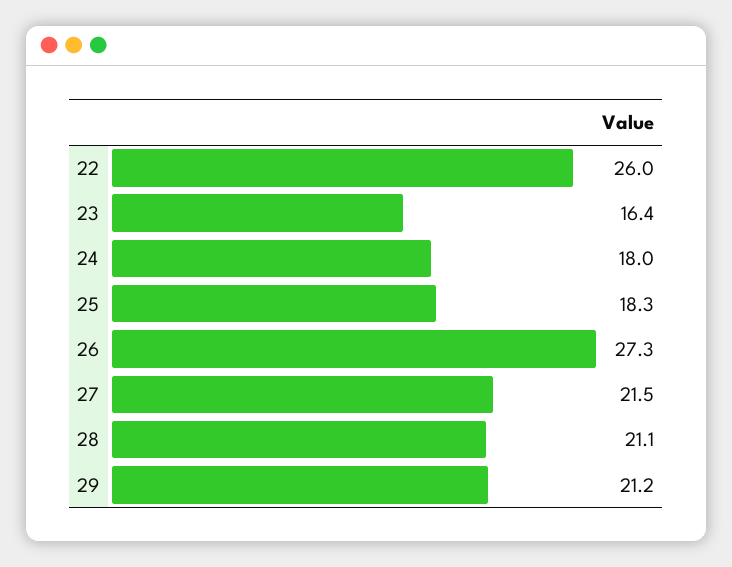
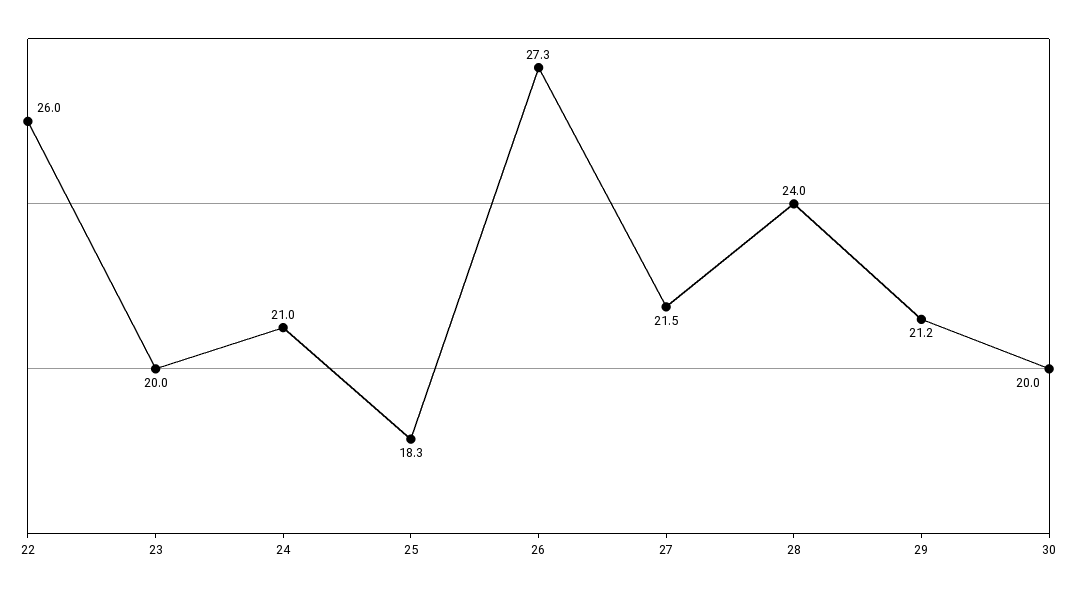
  {
    "22": 26,
-   "23": 16.4,
+   "23": 20,
-   "24": 18,
+   "24": 21,
    "25": 18.3,
    "26": 27.3,
    "27": 21.5,
-   "28": 21.1,
+   "28": 24,
-   "29": 21.2
+   "29": 21.2,
+   "30": 20
  }

